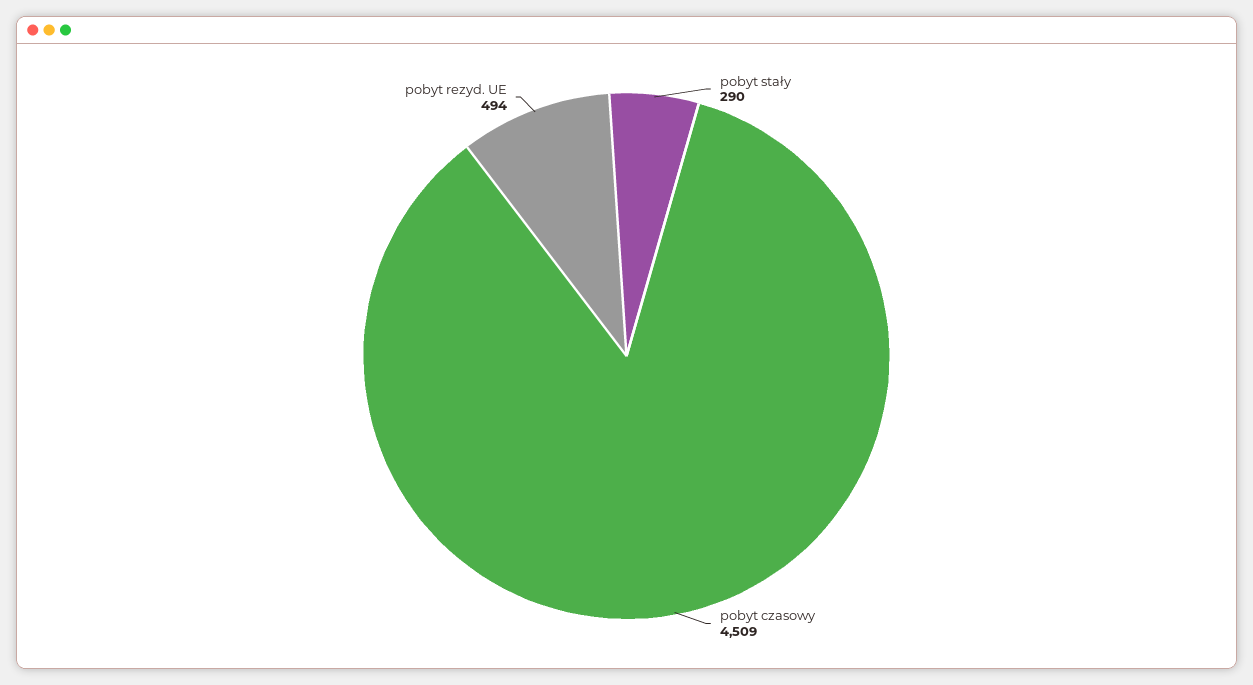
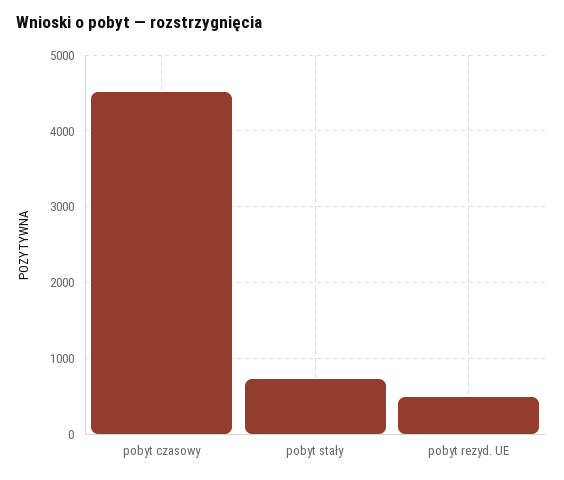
  {
-   "pobyt stały": 290,
+   "pobyt stały": 700,
    "pobyt czasowy": 4509,
    "pobyt rezyd. UE": 494
  }

